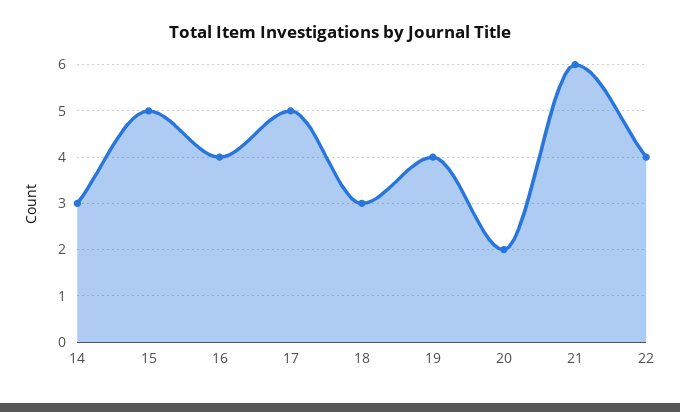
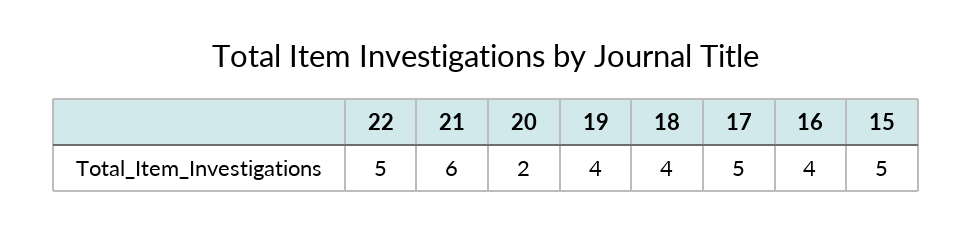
  {
-   "14": 3,
    "15": 5,
    "16": 4,
    "17": 5,
-   "18": 3,
+   "18": 4,
    "19": 4,
    "20": 2,
    "21": 6,
-   "22": 4
+   "22": 5
  }

